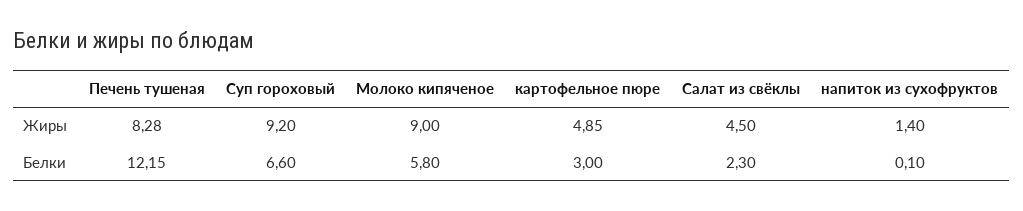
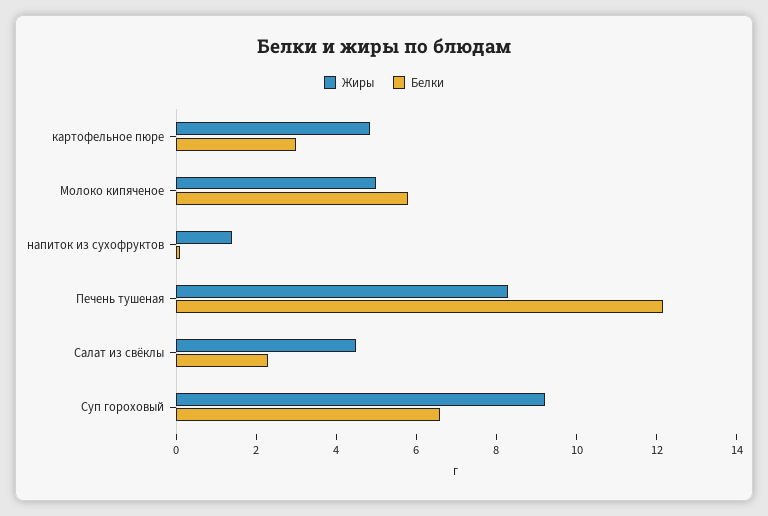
  {
    "Жиры": {
      "Печень тушеная": 8.28,
      "Суп гороховый": 9.2,
-     "Молоко кипяченое": 9,
+     "Молоко кипяченое": 5,
      "картофельное пюре": 4.85,
      "Салат из свёклы": 4.5,
      "напиток из сухофруктов": 1.4
    },
    "Белки": {
      "Печень тушеная": 12.15,
      "Суп гороховый": 6.6,
      "Молоко кипяченое": 5.8,
      "картофельное пюре": 3,
      "Салат из свёклы": 2.3,
      "напиток из сухофруктов": 0.1
    }
  }

